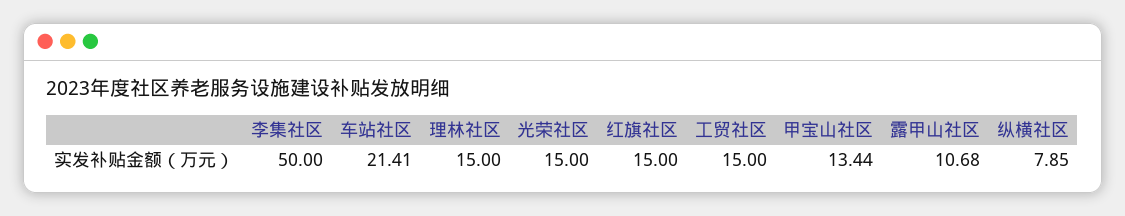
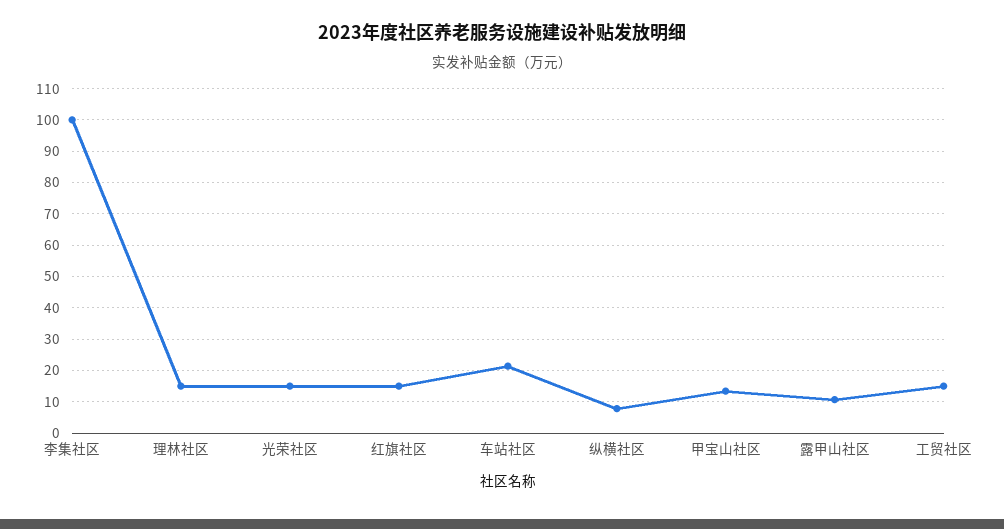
  {
-   "李集社区": 50,
+   "李集社区": 100,
    "车站社区": 21.41,
    "理林社区": 15,
    "光荣社区": 15,
    "红旗社区": 15,
    "工贸社区": 15,
    "甲宝山社区": 13.44,
    "露甲山社区": 10.68,
    "纵横社区": 7.85
  }

